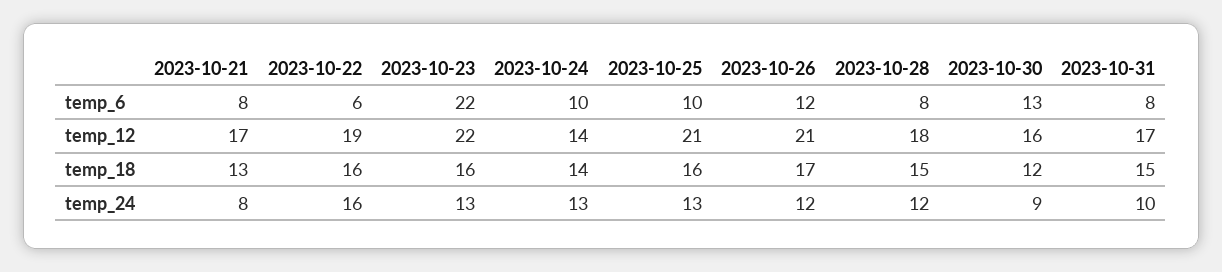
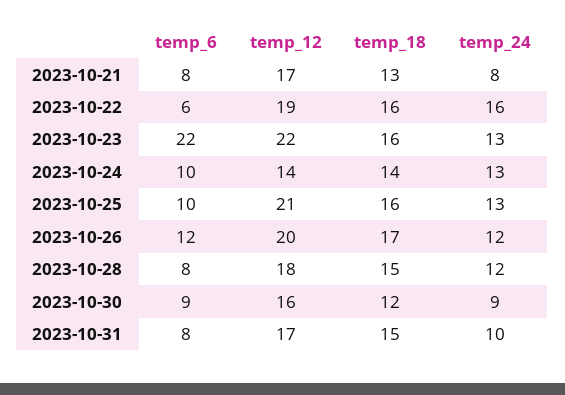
  {
    "2023-10-21": {
      "temp_6": 8,
      "temp_12": 17,
      "temp_18": 13,
      "temp_24": 8
    },
    "2023-10-22": {
      "temp_6": 6,
      "temp_12": 19,
      "temp_18": 16,
      "temp_24": 16
    },
    "2023-10-23": {
      "temp_6": 22,
      "temp_12": 22,
      "temp_18": 16,
      "temp_24": 13
    },
    "2023-10-24": {
      "temp_6": 10,
      "temp_12": 14,
      "temp_18": 14,
      "temp_24": 13
    },
    "2023-10-25": {
      "temp_6": 10,
      "temp_12": 21,
      "temp_18": 16,
      "temp_24": 13
    },
    "2023-10-26": {
      "temp_6": 12,
-     "temp_12": 21,
+     "temp_12": 20,
      "temp_18": 17,
      "temp_24": 12
    },
    "2023-10-28": {
      "temp_6": 8,
      "temp_12": 18,
      "temp_18": 15,
      "temp_24": 12
    },
    "2023-10-30": {
-     "temp_6": 13,
+     "temp_6": 9,
      "temp_12": 16,
      "temp_18": 12,
      "temp_24": 9
    },
    "2023-10-31": {
      "temp_6": 8,
      "temp_12": 17,
      "temp_18": 15,
      "temp_24": 10
    }
  }

